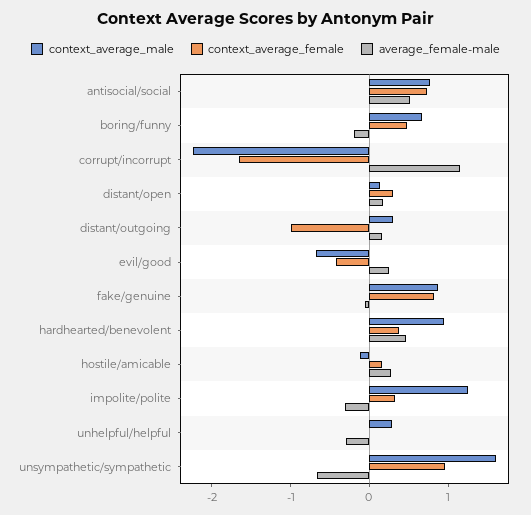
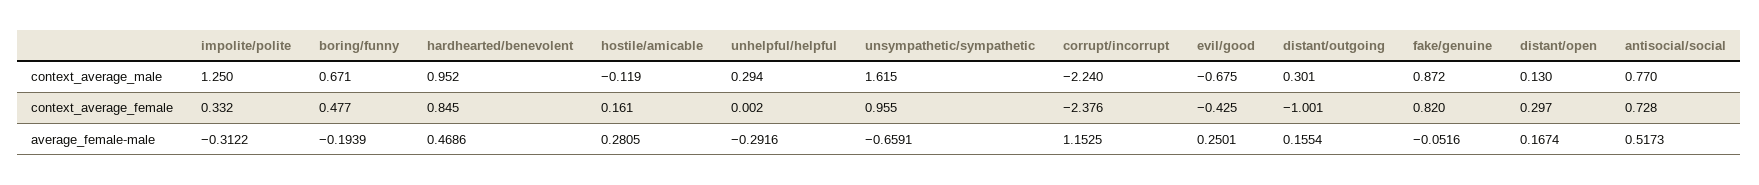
  {
    "context_average_male": {
      "antisocial/social": 0.77,
      "boring/funny": 0.671,
      "corrupt/incorrupt": -2.24,
      "distant/open": 0.13,
      "distant/outgoing": 0.301,
      "evil/good": -0.675,
      "fake/genuine": 0.872,
      "hardhearted/benevolent": 0.952,
      "hostile/amicable": -0.119,
      "impolite/polite": 1.25,
      "unhelpful/helpful": 0.294,
      "unsympathetic/sympathetic": 1.615
    },
    "context_average_female": {
      "antisocial/social": 0.728,
      "boring/funny": 0.477,
-     "corrupt/incorrupt": -1.6,
+     "corrupt/incorrupt": -2.376,
      "distant/open": 0.297,
      "distant/outgoing": -1.001,
      "evil/good": -0.425,
      "fake/genuine": 0.82,
-     "hardhearted/benevolent": 0.4,
+     "hardhearted/benevolent": 0.845,
      "hostile/amicable": 0.161,
      "impolite/polite": 0.332,
      "unhelpful/helpful": 0.002,
      "unsympathetic/sympathetic": 0.955
    },
    "average_female-male": {
      "antisocial/social": 0.5173,
      "boring/funny": -0.1939,
      "corrupt/incorrupt": 1.1525,
      "distant/open": 0.1674,
      "distant/outgoing": 0.1554,
      "evil/good": 0.2501,
      "fake/genuine": -0.0516,
      "hardhearted/benevolent": 0.4686,
      "hostile/amicable": 0.2805,
      "impolite/polite": -0.3122,
      "unhelpful/helpful": -0.2916,
      "unsympathetic/sympathetic": -0.6591
    }
  }

